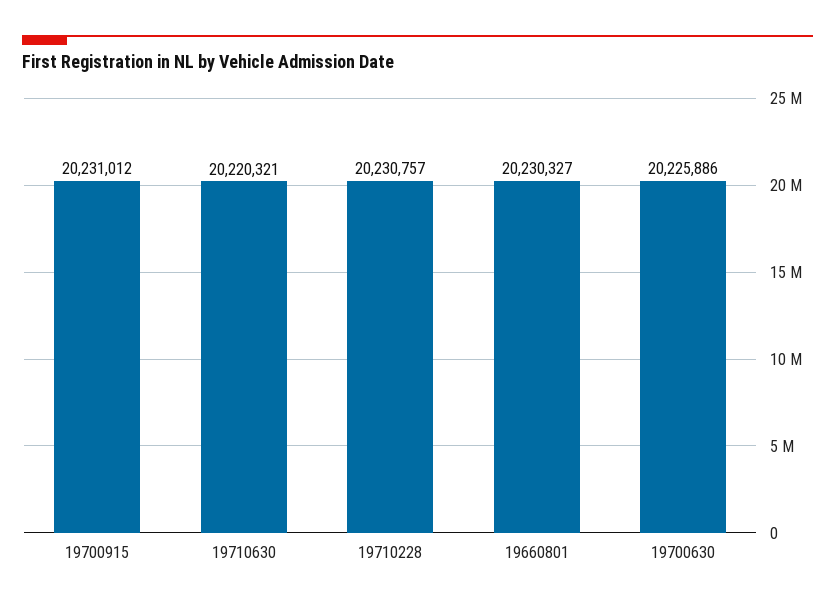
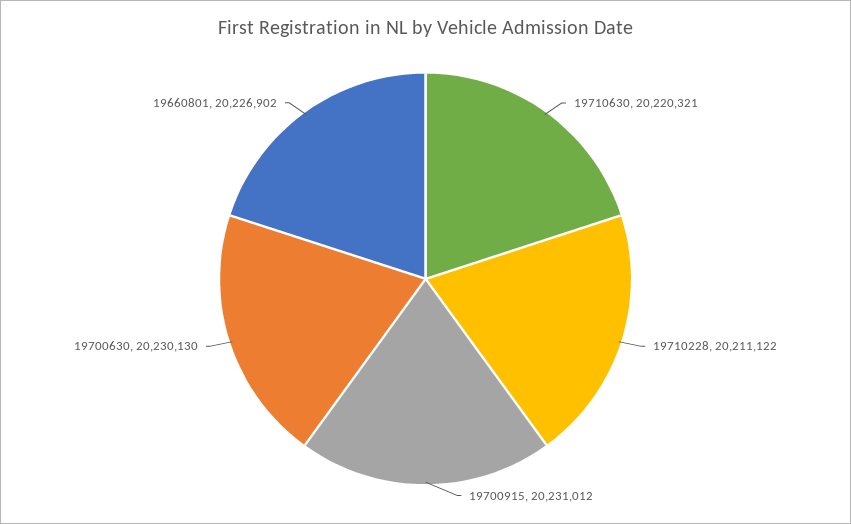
  {
    "19700915": 20231012,
    "19710630": 20220321,
-   "19710228": 20230757,
+   "19710228": 20211122,
-   "19660801": 20230327,
+   "19660801": 20226902,
-   "19700630": 20225886
+   "19700630": 20230130
  }

